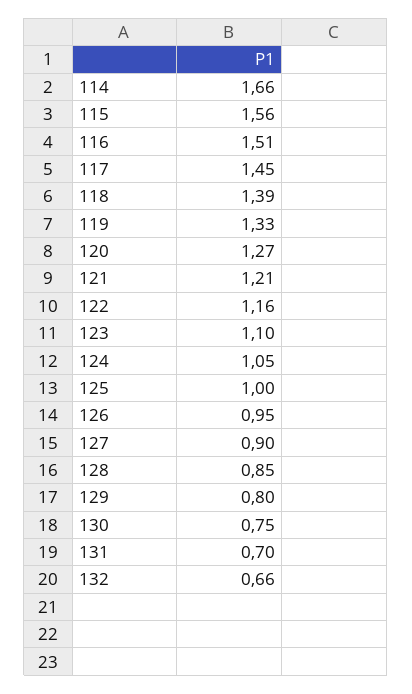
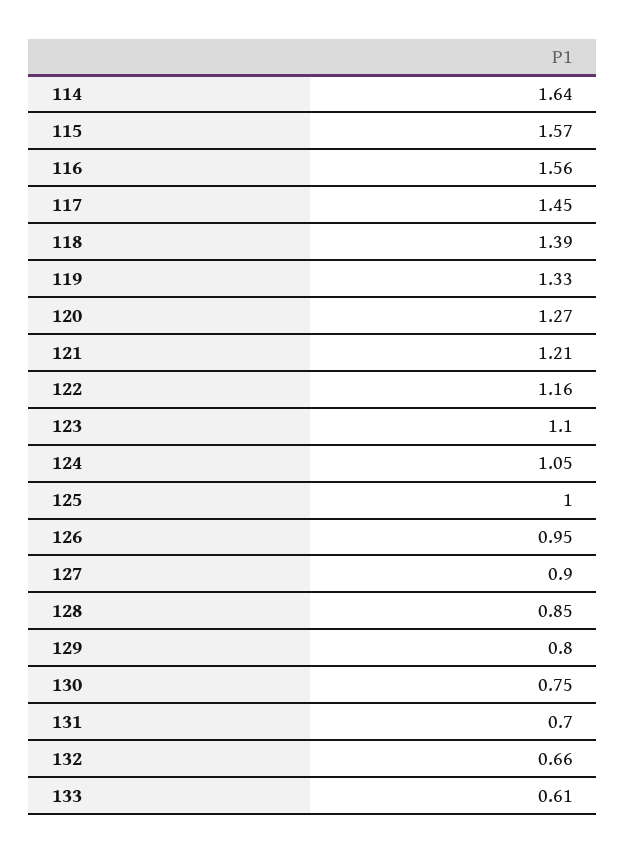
  {
-   "114": 1.66,
+   "114": 1.64,
-   "115": 1.56,
+   "115": 1.57,
-   "116": 1.51,
+   "116": 1.56,
    "117": 1.45,
    "118": 1.39,
    "119": 1.33,
    "120": 1.27,
    "121": 1.21,
    "122": 1.16,
    "123": 1.1,
    "124": 1.05,
    "125": 1,
    "126": 0.95,
    "127": 0.9,
    "128": 0.85,
    "129": 0.8,
    "130": 0.75,
    "131": 0.7,
-   "132": 0.66
+   "132": 0.66,
+   "133": 0.61
  }

